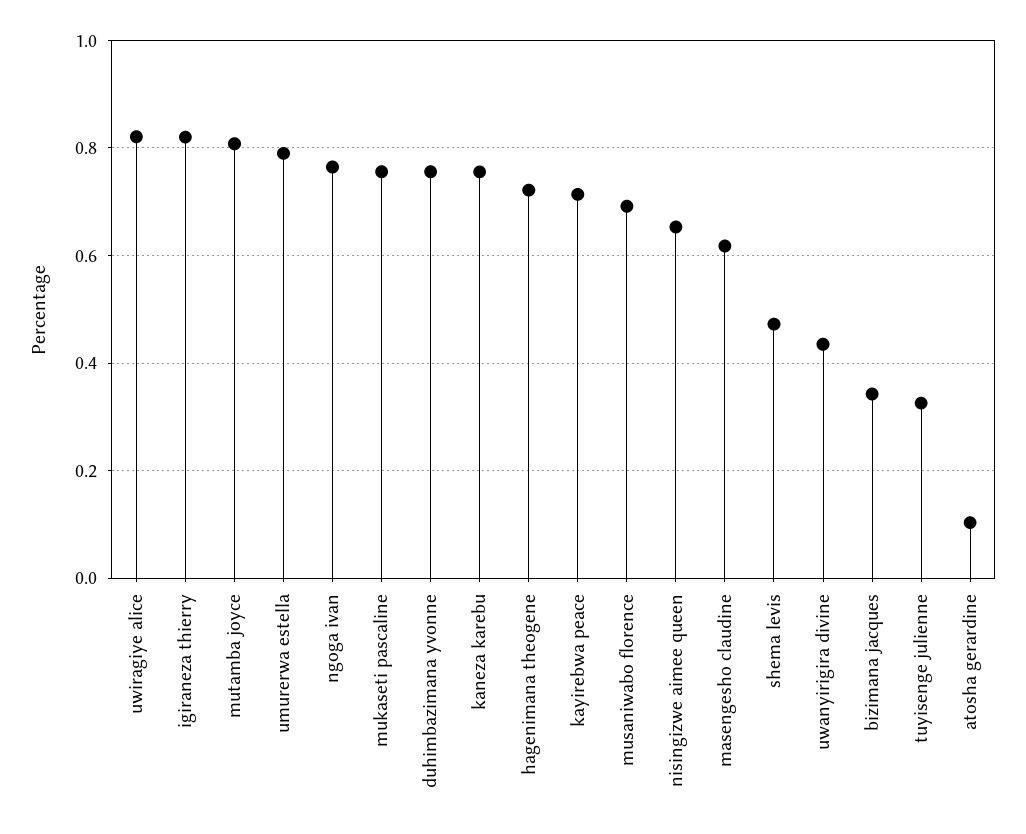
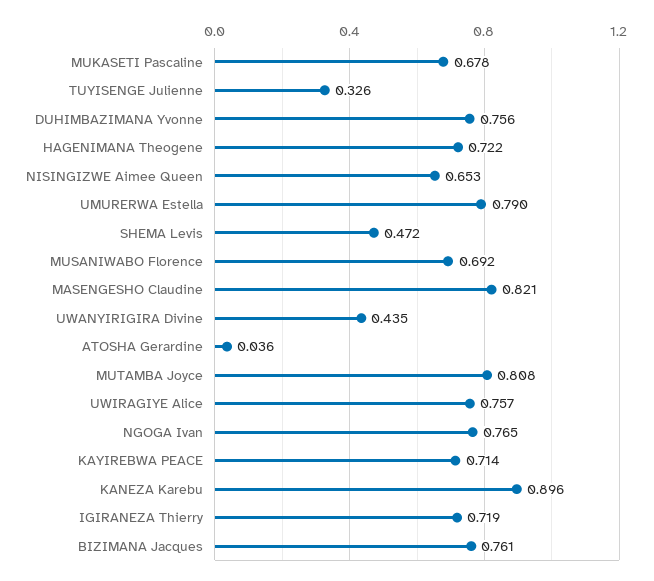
  {
-   "uwiragiye alice": 0.82,
+   "uwiragiye alice": 0.757,
-   "igiraneza thierry": 0.82,
+   "igiraneza thierry": 0.719,
    "mutamba joyce": 0.808,
    "umurerwa estella": 0.79,
    "ngoga ivan": 0.765,
-   "mukaseti pascaline": 0.76,
+   "mukaseti pascaline": 0.678,
    "duhimbazimana yvonne": 0.756,
-   "kaneza karebu": 0.76,
+   "kaneza karebu": 0.896,
    "hagenimana theogene": 0.722,
    "kayirebwa peace": 0.714,
    "musaniwabo florence": 0.692,
    "nisingizwe aimee queen": 0.653,
-   "masengesho claudine": 0.62,
+   "masengesho claudine": 0.821,
    "shema levis": 0.472,
    "uwanyirigira divine": 0.435,
-   "bizimana jacques": 0.34,
+   "bizimana jacques": 0.761,
    "tuyisenge julienne": 0.326,
-   "atosha gerardine": 0.1
+   "atosha gerardine": 0.036
  }

